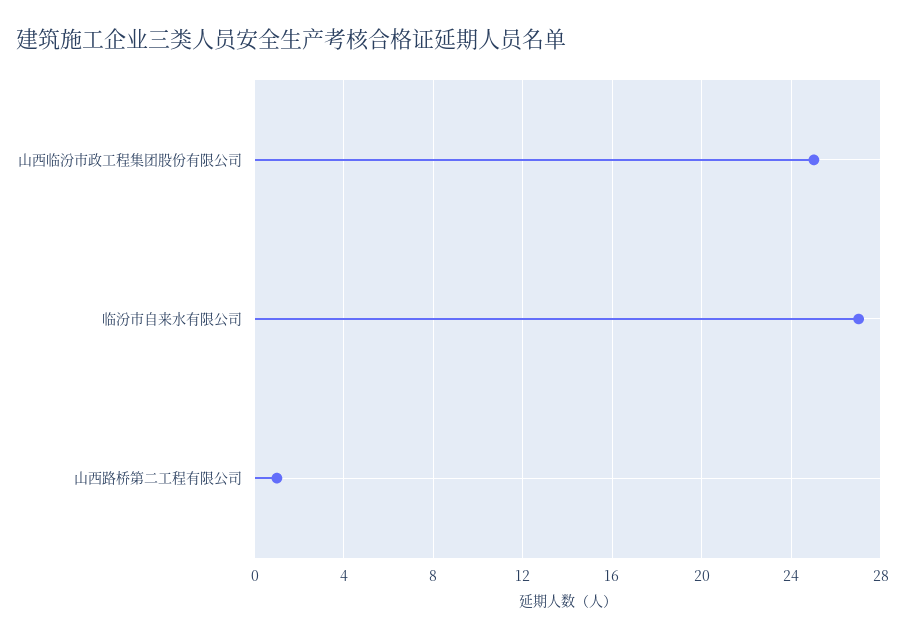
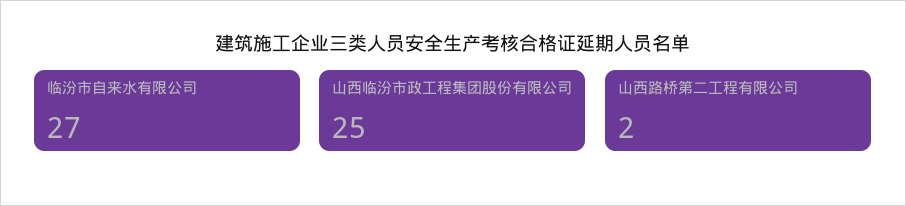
  {
    "山西临汾市政工程集团股份有限公司": 25,
    "临汾市自来水有限公司": 27,
-   "山西路桥第二工程有限公司": 1
+   "山西路桥第二工程有限公司": 2
  }

